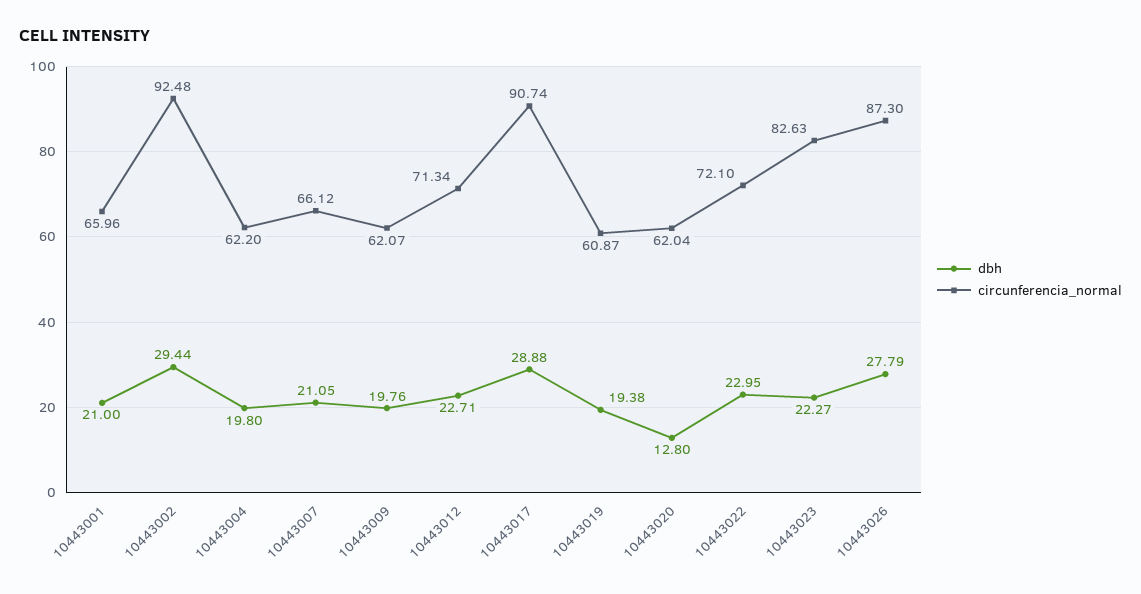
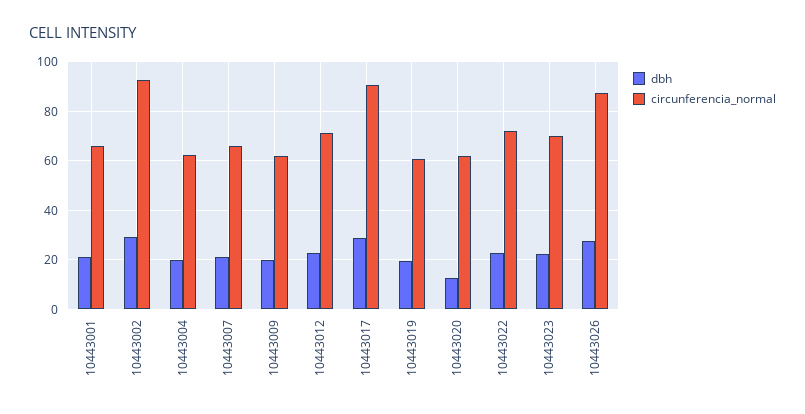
  {
    "dbh": {
      "10443001": 21,
      "10443002": 29.44,
      "10443004": 19.8,
      "10443007": 21.05,
      "10443009": 19.76,
      "10443012": 22.71,
      "10443017": 28.88,
      "10443019": 19.38,
      "10443020": 12.8,
      "10443022": 22.95,
      "10443023": 22.27,
      "10443026": 27.79
    },
    "circunferencia_normal": {
      "10443001": 65.96,
      "10443002": 92.48,
      "10443004": 62.2,
      "10443007": 66.12,
      "10443009": 62.07,
      "10443012": 71.34,
      "10443017": 90.74,
      "10443019": 60.87,
      "10443020": 62.04,
      "10443022": 72.1,
-     "10443023": 82.63,
+     "10443023": 70,
      "10443026": 87.3
    }
  }

